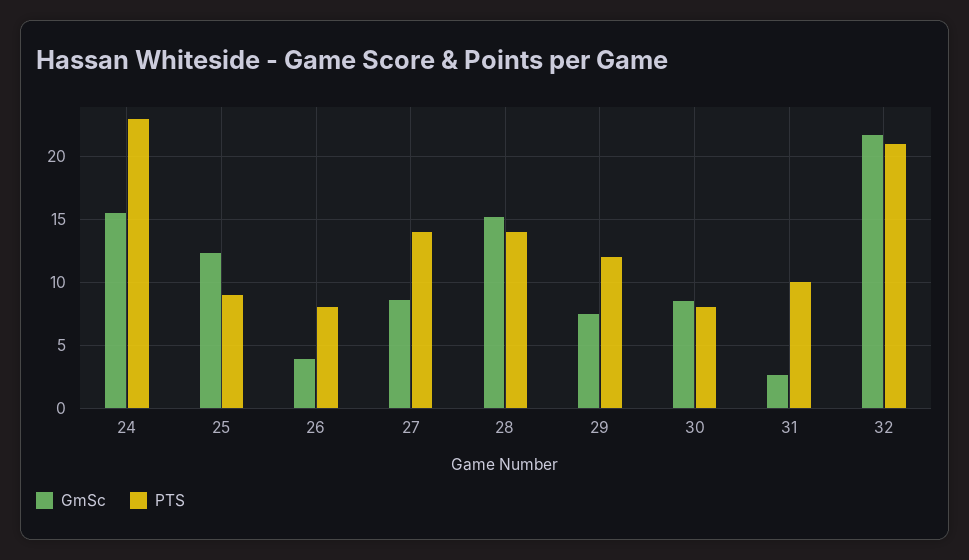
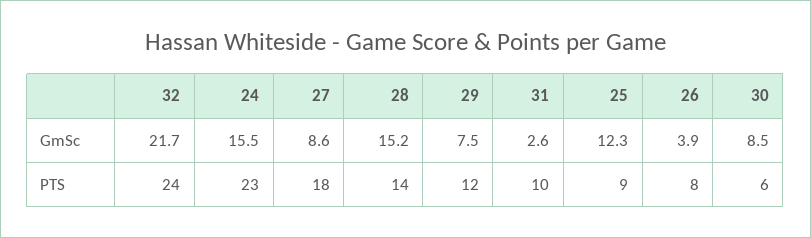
  {
    "GmSc": {
      "24": 15.5,
      "25": 12.3,
      "26": 3.9,
      "27": 8.6,
      "28": 15.2,
      "29": 7.5,
      "30": 8.5,
      "31": 2.6,
      "32": 21.7
    },
    "PTS": {
      "24": 23,
      "25": 9,
      "26": 8,
-     "27": 14,
+     "27": 18,
      "28": 14,
      "29": 12,
-     "30": 8,
+     "30": 6,
      "31": 10,
-     "32": 21
+     "32": 24
    }
  }

